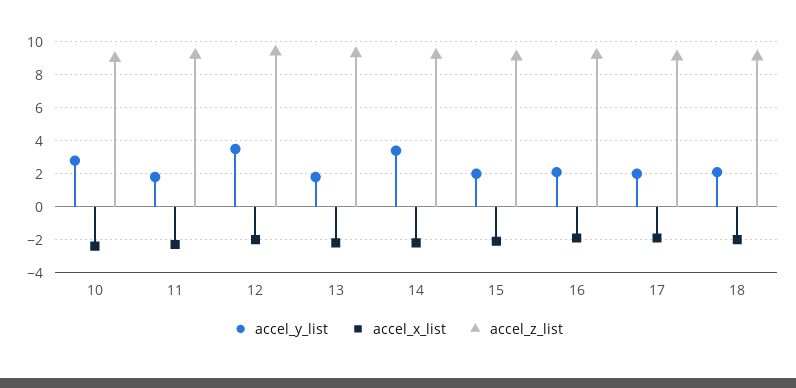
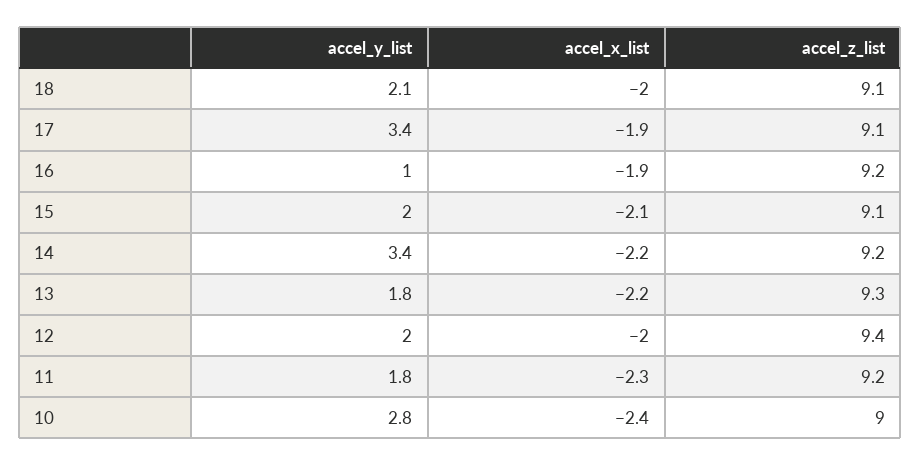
  {
    "accel_y_list": {
      "10": 2.8,
      "11": 1.8,
-     "12": 3.5,
+     "12": 2,
      "13": 1.8,
      "14": 3.4,
      "15": 2,
-     "16": 2,
+     "16": 1,
-     "17": 2,
+     "17": 3.4,
      "18": 2.1
    },
    "accel_x_list": {
      "10": -2.4,
      "11": -2.3,
      "12": -2,
      "13": -2.2,
      "14": -2.2,
      "15": -2.1,
      "16": -1.9,
      "17": -1.9,
      "18": -2
    },
    "accel_z_list": {
      "10": 9,
      "11": 9.2,
      "12": 9.4,
      "13": 9.3,
      "14": 9.2,
      "15": 9.1,
      "16": 9.2,
      "17": 9.1,
      "18": 9.1
    }
  }

